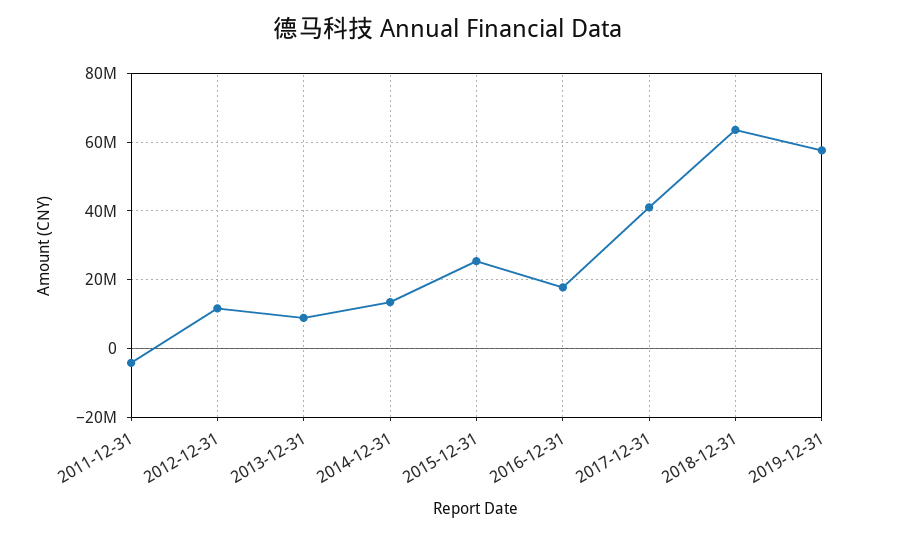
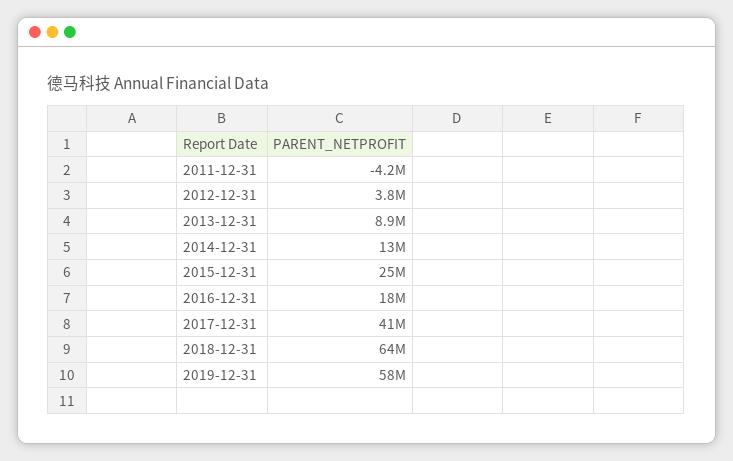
  {
    "2011-12-31": -4200000,
-   "2012-12-31": 12000000,
+   "2012-12-31": 3800000,
    "2013-12-31": 8900000,
    "2014-12-31": 13000000,
    "2015-12-31": 25000000,
    "2016-12-31": 18000000,
    "2017-12-31": 41000000,
    "2018-12-31": 64000000,
    "2019-12-31": 58000000
  }

